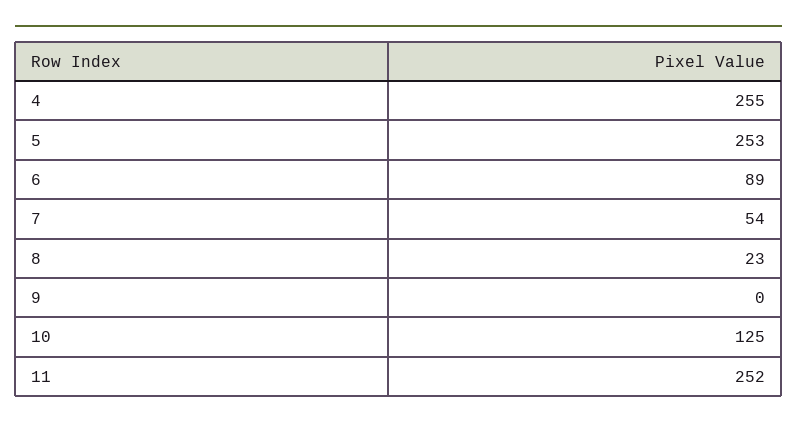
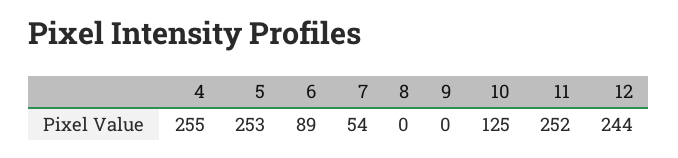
  {
    "4": 255,
    "5": 253,
    "6": 89,
    "7": 54,
-   "8": 23,
+   "8": 0,
    "9": 0,
    "10": 125,
-   "11": 252
+   "11": 252,
+   "12": 244
  }

